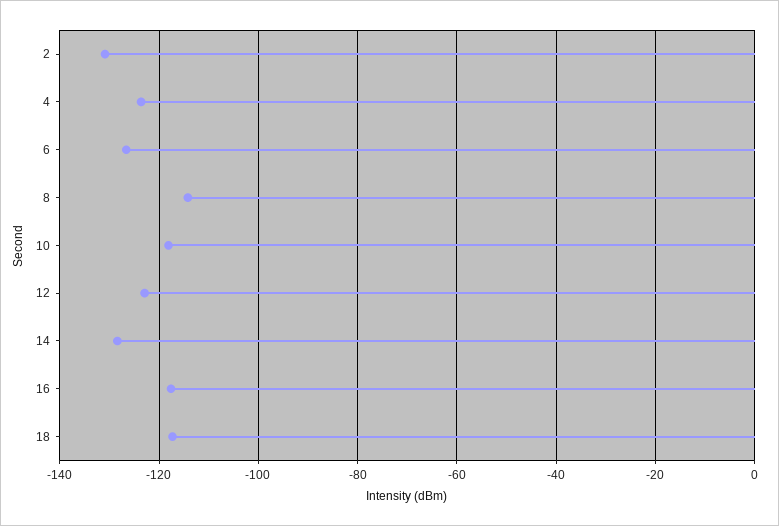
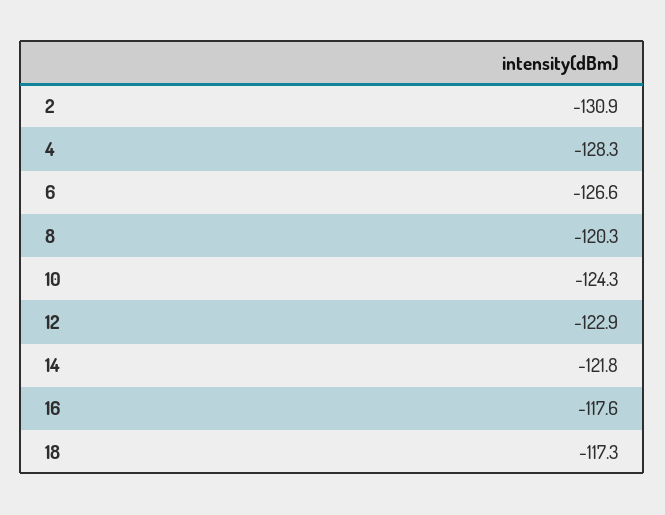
  {
    "2": -130.9,
-   "4": -124,
+   "4": -128.3,
    "6": -126.6,
-   "8": -114,
+   "8": -120.3,
-   "10": -118,
+   "10": -124.3,
    "12": -122.9,
-   "14": -128,
+   "14": -121.8,
    "16": -117.6,
    "18": -117.3
  }

